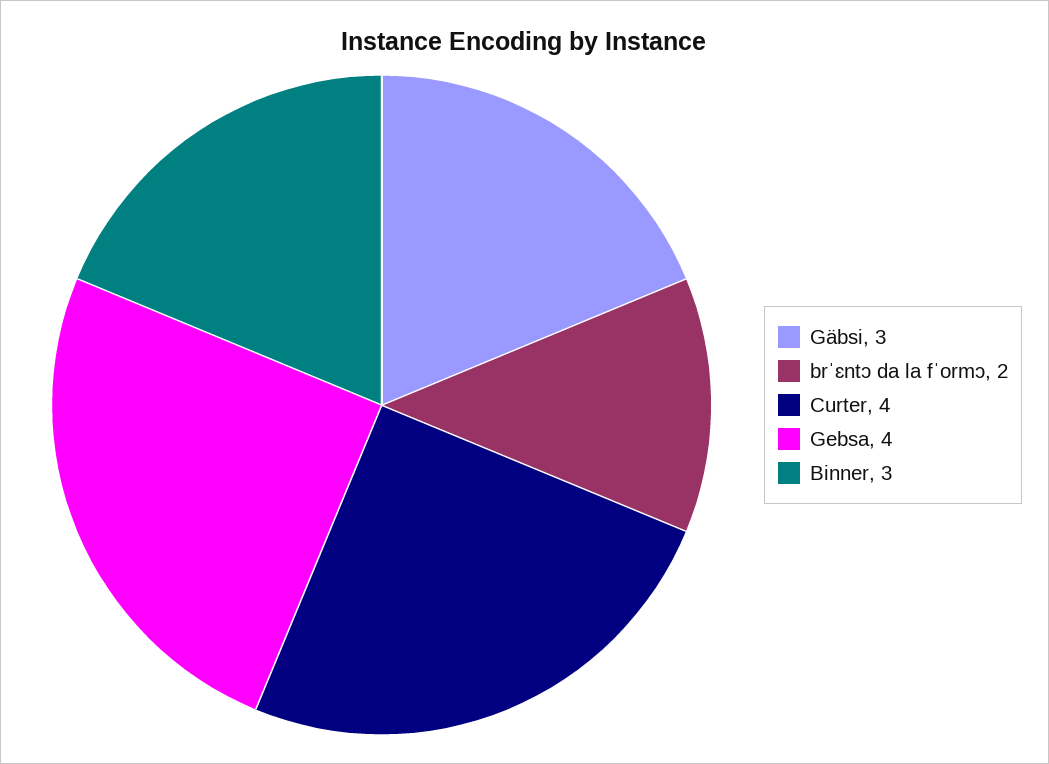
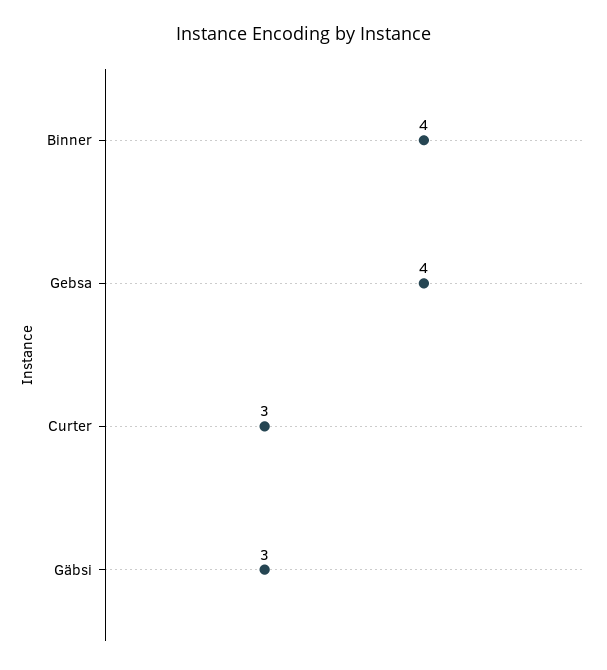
  {
    "Gäbsi": 3,
-   "brˈɛntɔ da la fˈormɔ": 2,
-   "Curter": 4,
+   "Curter": 3,
    "Gebsa": 4,
-   "Binner": 3
+   "Binner": 4
  }

